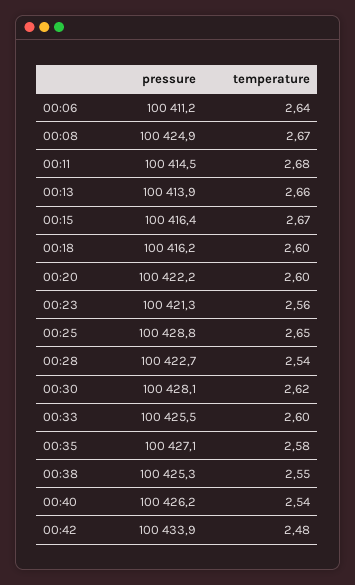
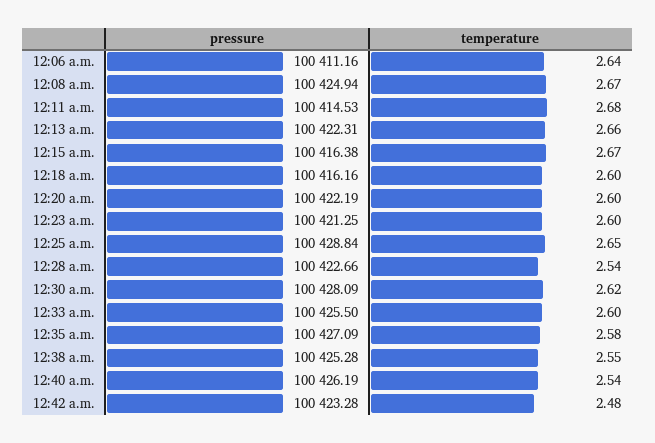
  {
    "pressure": {
      "00:06": 100411.16,
      "00:08": 100424.94,
      "00:11": 100414.53,
-     "00:13": 100413.9,
+     "00:13": 100422.31,
      "00:15": 100416.38,
      "00:18": 100416.16,
      "00:20": 100422.19,
      "00:23": 100421.25,
      "00:25": 100428.84,
      "00:28": 100422.66,
      "00:30": 100428.09,
      "00:33": 100425.5,
      "00:35": 100427.09,
      "00:38": 100425.28,
      "00:40": 100426.19,
-     "00:42": 100433.9
+     "00:42": 100423.28
    },
    "temperature": {
      "00:06": 2.64,
      "00:08": 2.67,
      "00:11": 2.68,
      "00:13": 2.66,
      "00:15": 2.67,
      "00:18": 2.6,
      "00:20": 2.6,
-     "00:23": 2.56,
+     "00:23": 2.6,
      "00:25": 2.65,
      "00:28": 2.54,
      "00:30": 2.62,
      "00:33": 2.6,
      "00:35": 2.58,
      "00:38": 2.55,
      "00:40": 2.54,
      "00:42": 2.48
    }
  }

